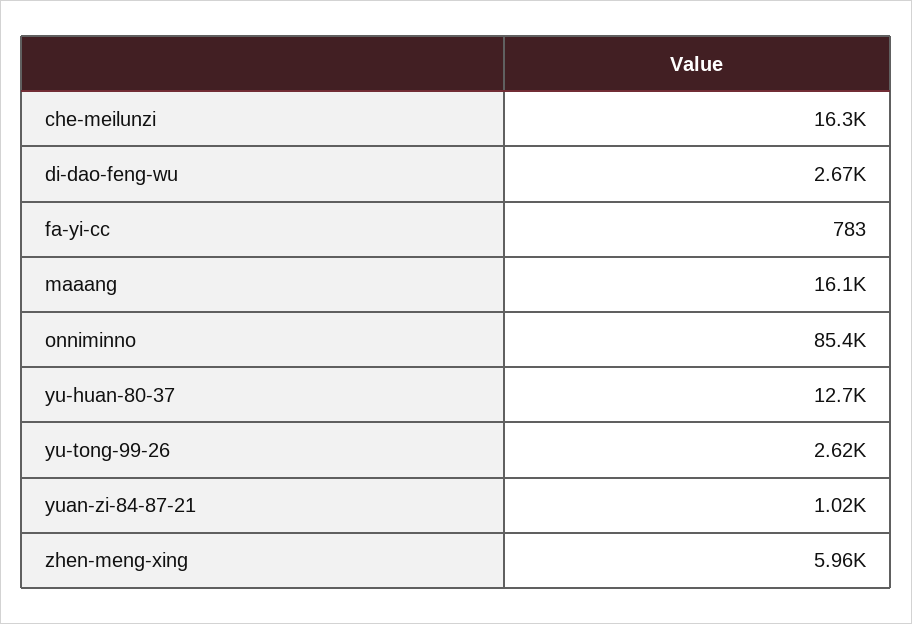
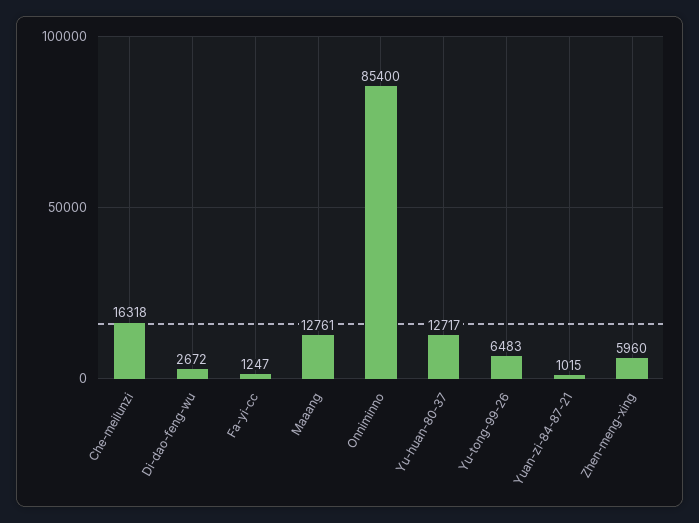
  {
    "che-meilunzi": 16318,
    "di-dao-feng-wu": 2672,
-   "fa-yi-cc": 783,
+   "fa-yi-cc": 1247,
-   "maaang": 16100,
+   "maaang": 12761,
    "onniminno": 85400,
    "yu-huan-80-37": 12717,
-   "yu-tong-99-26": 2620,
+   "yu-tong-99-26": 6483,
    "yuan-zi-84-87-21": 1015,
    "zhen-meng-xing": 5960
  }

